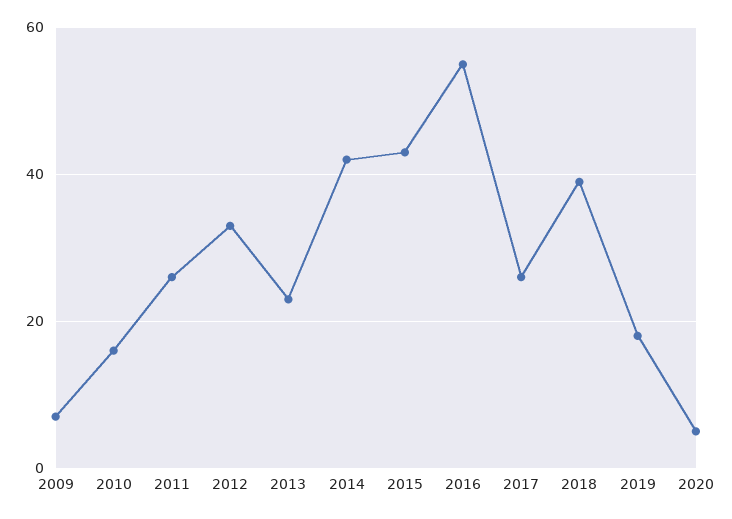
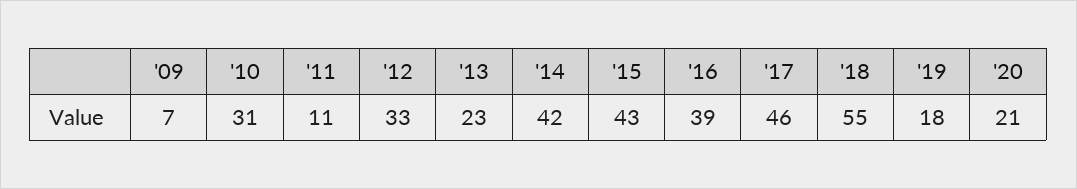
  {
    "2009": 7,
-   "2010": 15,
+   "2010": 31,
-   "2011": 25,
+   "2011": 11,
    "2012": 33,
    "2013": 23,
    "2014": 42,
    "2015": 43,
-   "2016": 55,
+   "2016": 39,
-   "2017": 25,
+   "2017": 46,
-   "2018": 40,
+   "2018": 55,
    "2019": 18,
-   "2020": 5
+   "2020": 21
  }

